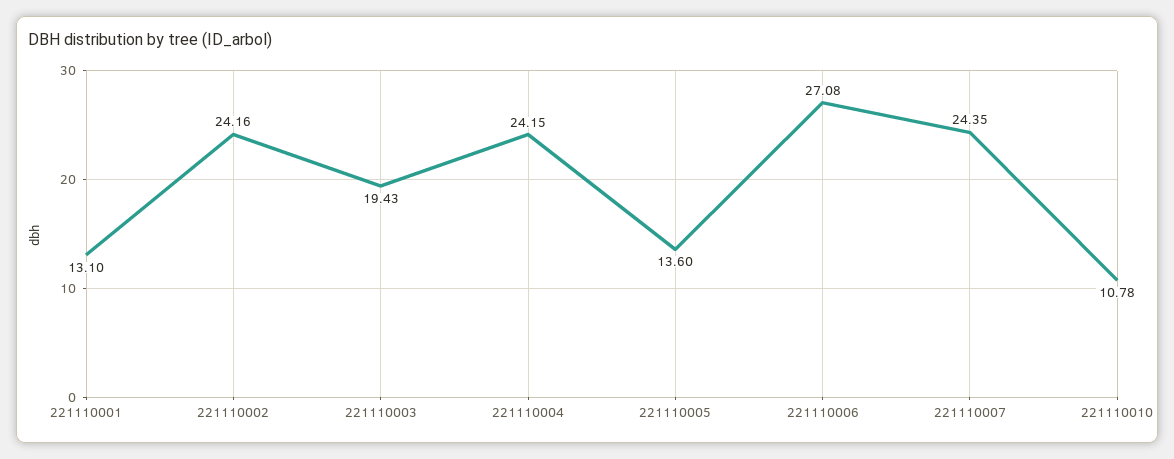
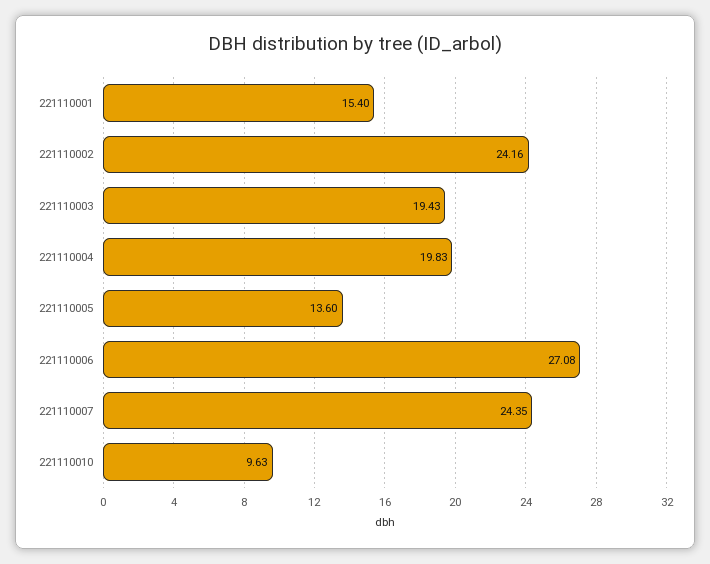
  {
-   "221110001": 13.1,
+   "221110001": 15.4,
    "221110002": 24.16,
    "221110003": 19.43,
-   "221110004": 24.15,
+   "221110004": 19.83,
    "221110005": 13.6,
    "221110006": 27.08,
    "221110007": 24.35,
-   "221110010": 10.78
+   "221110010": 9.63
  }

